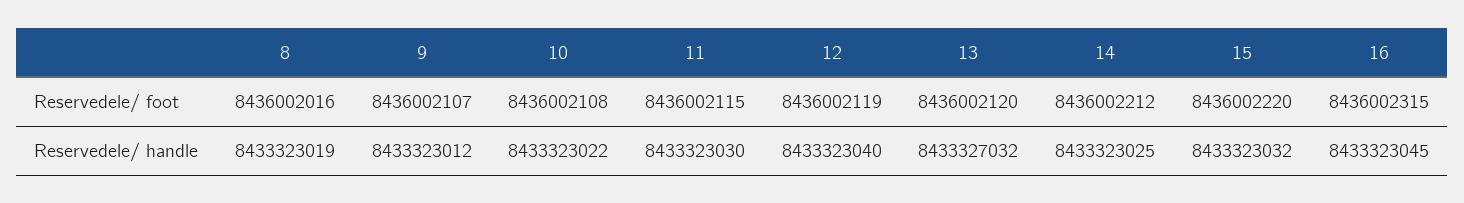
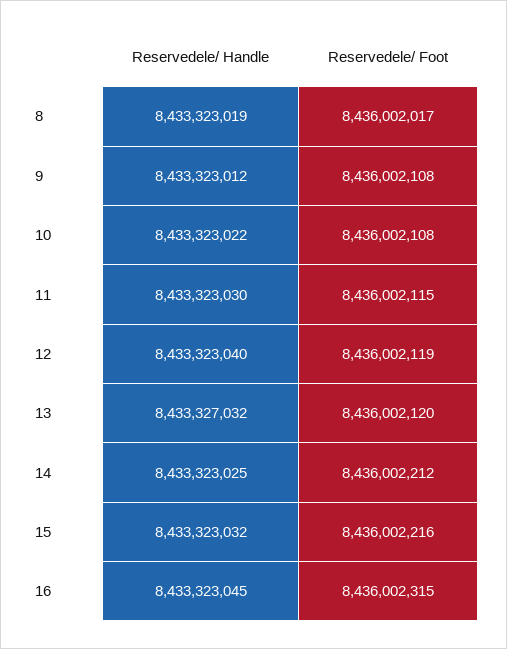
  {
    "8": {
-     "Reservedele/ foot": 8436002016,
+     "Reservedele/ foot": 8436002017,
      "Reservedele/ handle": 8433323019
    },
    "9": {
-     "Reservedele/ foot": 8436002107,
+     "Reservedele/ foot": 8436002108,
      "Reservedele/ handle": 8433323012
    },
    "10": {
      "Reservedele/ foot": 8436002108,
      "Reservedele/ handle": 8433323022
    },
    "11": {
      "Reservedele/ foot": 8436002115,
      "Reservedele/ handle": 8433323030
    },
    "12": {
      "Reservedele/ foot": 8436002119,
      "Reservedele/ handle": 8433323040
    },
    "13": {
      "Reservedele/ foot": 8436002120,
      "Reservedele/ handle": 8433327032
    },
    "14": {
      "Reservedele/ foot": 8436002212,
      "Reservedele/ handle": 8433323025
    },
    "15": {
-     "Reservedele/ foot": 8436002220,
+     "Reservedele/ foot": 8436002216,
      "Reservedele/ handle": 8433323032
    },
    "16": {
      "Reservedele/ foot": 8436002315,
      "Reservedele/ handle": 8433323045
    }
  }

